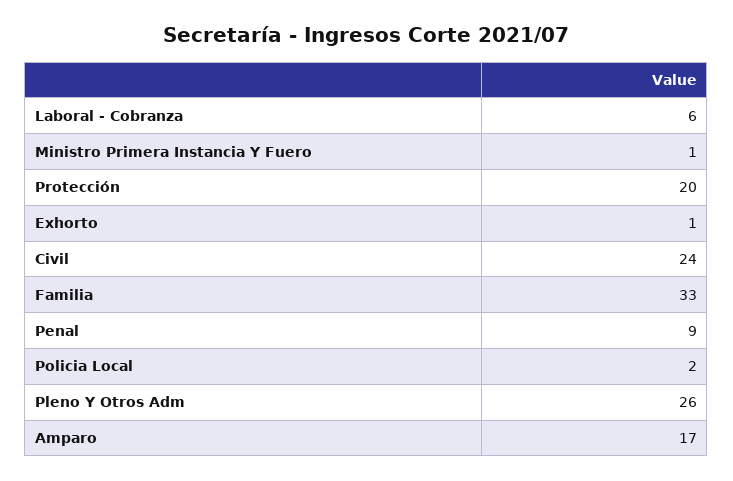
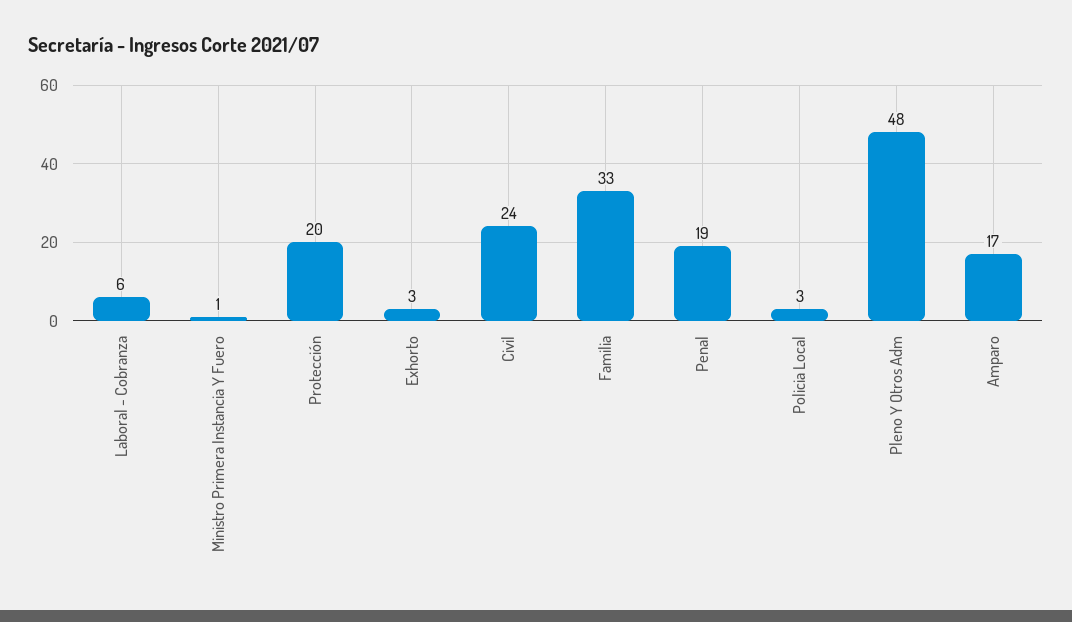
  {
    "Laboral - Cobranza": 6,
    "Ministro Primera Instancia Y Fuero": 1,
    "Protección": 20,
-   "Exhorto": 1,
+   "Exhorto": 3,
    "Civil": 24,
    "Familia": 33,
-   "Penal": 9,
+   "Penal": 19,
-   "Policia Local": 2,
+   "Policia Local": 3,
-   "Pleno Y Otros Adm": 26,
+   "Pleno Y Otros Adm": 48,
    "Amparo": 17
  }

